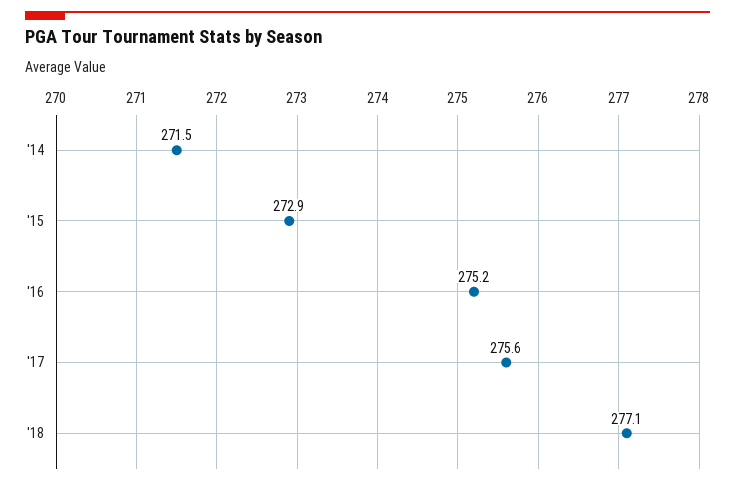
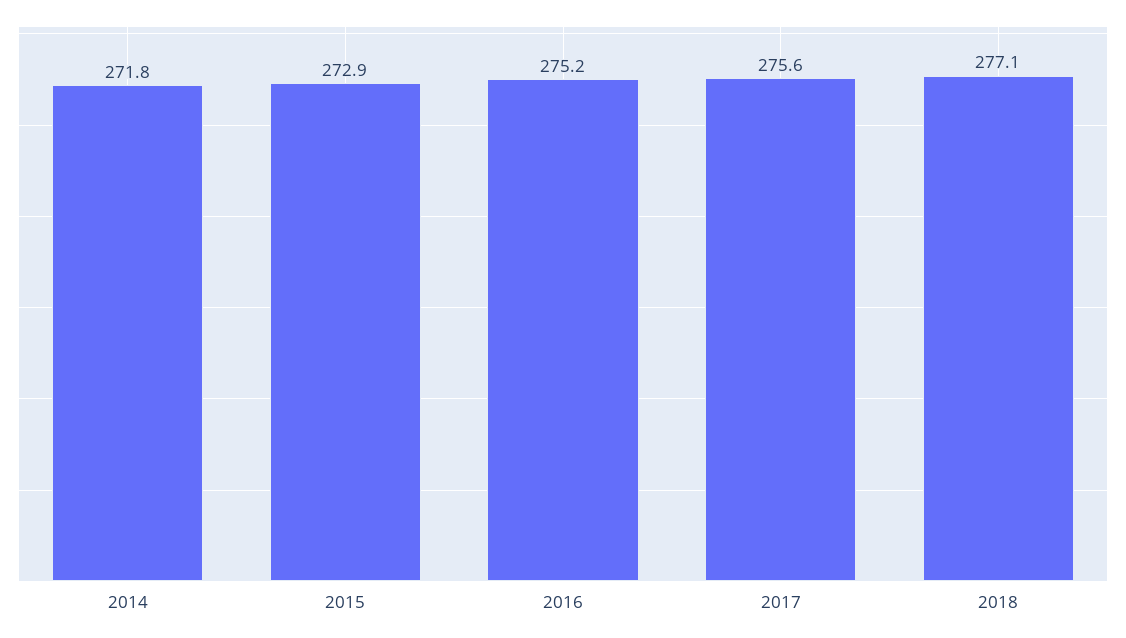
  {
-   "'14": 271.5,
+   "'14": 271.8,
    "'15": 272.9,
    "'16": 275.2,
    "'17": 275.6,
    "'18": 277.1
  }

